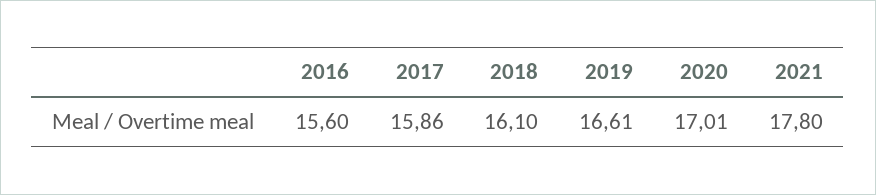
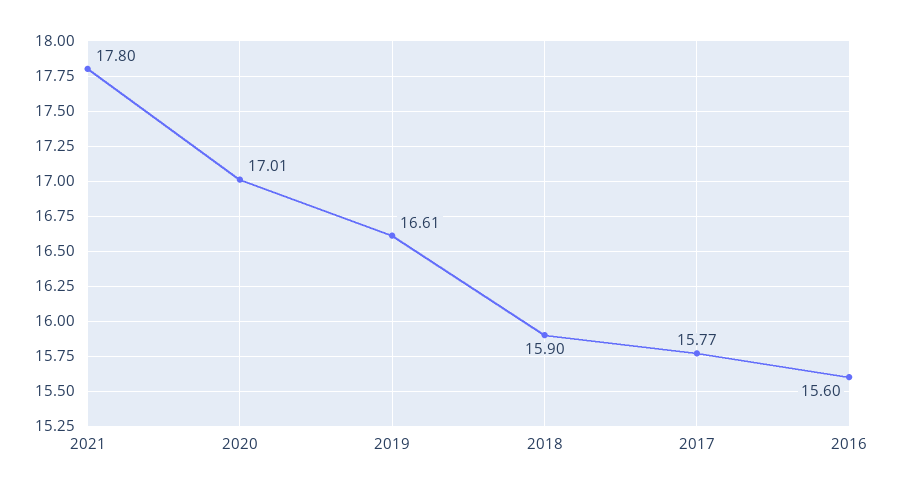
  {
    "2016": 15.6,
-   "2017": 15.86,
+   "2017": 15.77,
-   "2018": 16.1,
+   "2018": 15.9,
    "2019": 16.61,
    "2020": 17.01,
    "2021": 17.8
  }

